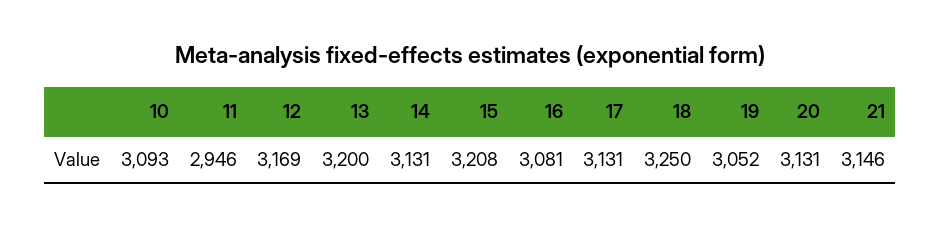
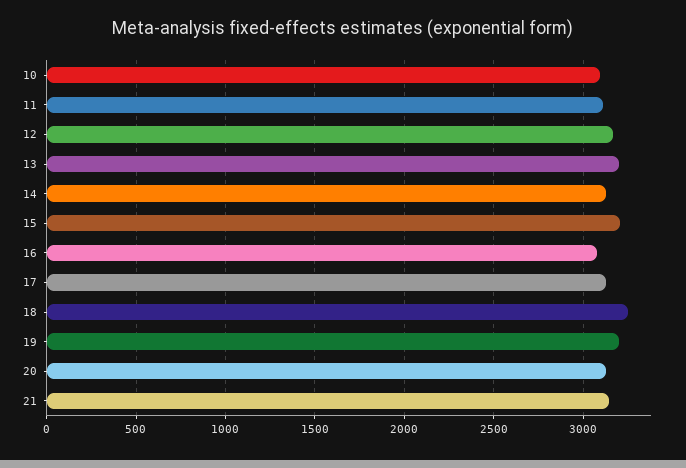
  {
    "10": 3093,
-   "11": 2946,
+   "11": 3100,
    "12": 3169,
    "13": 3200,
    "14": 3131,
    "15": 3208,
    "16": 3081,
    "17": 3131,
    "18": 3250,
-   "19": 3052,
+   "19": 3200,
    "20": 3131,
    "21": 3146
  }

